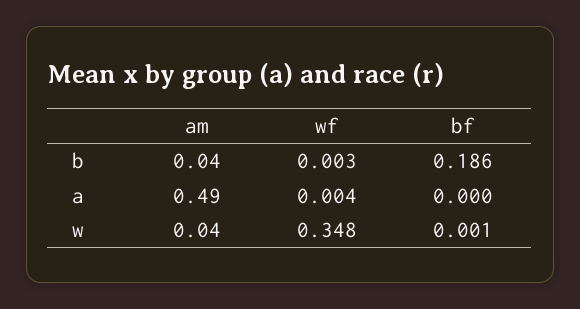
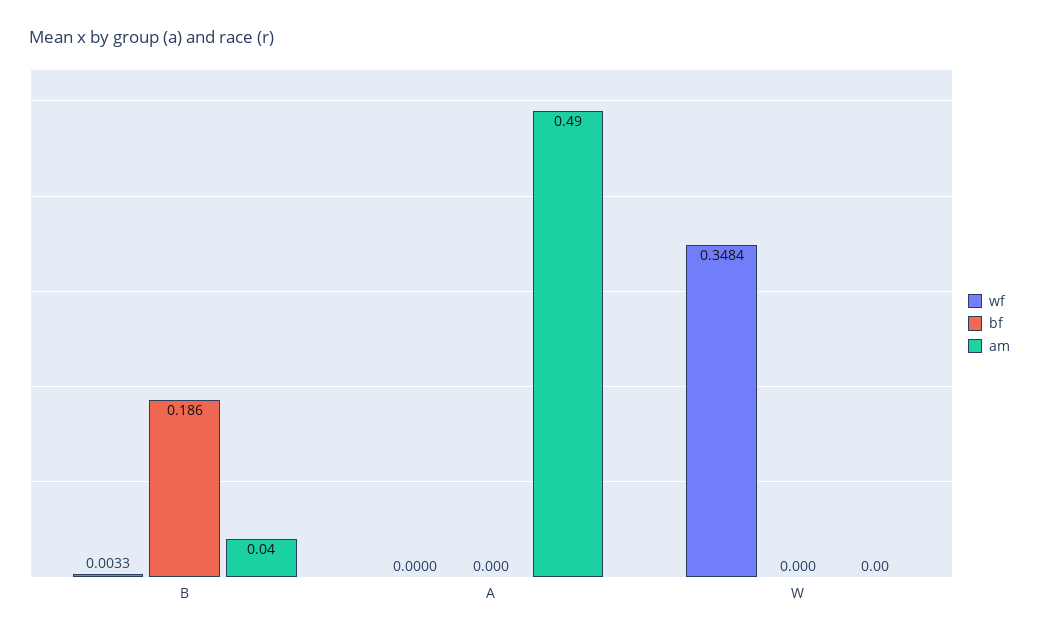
  {
    "am": {
      "b": 0.04,
      "a": 0.49,
-     "w": 0.04
+     "w": 0
    },
    "wf": {
      "b": 0.0033,
-     "a": 0.004,
+     "a": 0,
      "w": 0.3484
    },
    "bf": {
      "b": 0.186,
      "a": 0,
-     "w": 0.001
+     "w": 0
    }
  }

